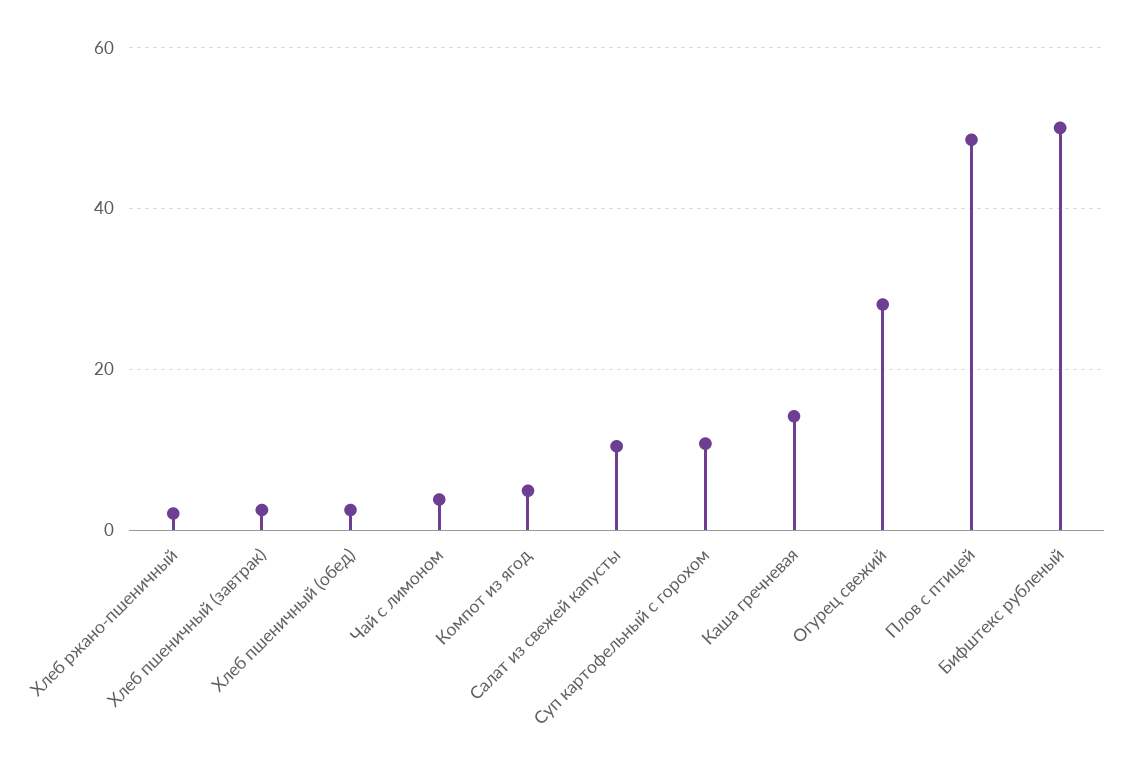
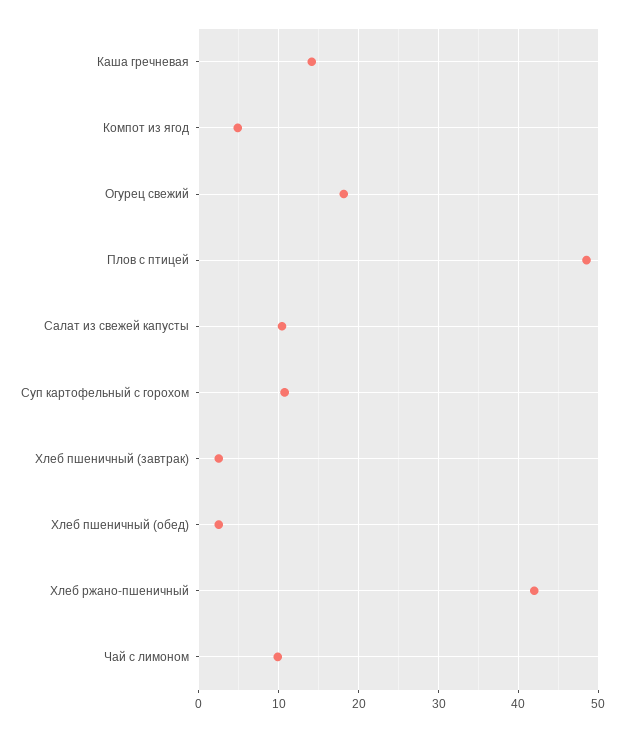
  {
-   "Хлеб ржано-пшеничный": 2,
+   "Хлеб ржано-пшеничный": 42,
    "Хлеб пшеничный (завтрак)": 3,
    "Хлеб пшеничный (обед)": 3,
-   "Чай с лимоном": 4,
+   "Чай с лимоном": 10,
    "Компот из ягод": 5,
    "Салат из свежей капусты": 10,
    "Суп картофельный с горохом": 11,
    "Каша гречневая": 14,
-   "Огурец свежий": 28,
+   "Огурец свежий": 18,
-   "Плов с птицей": 49,
+   "Плов с птицей": 49
-   "Бифштекс рубленый": 50
  }

